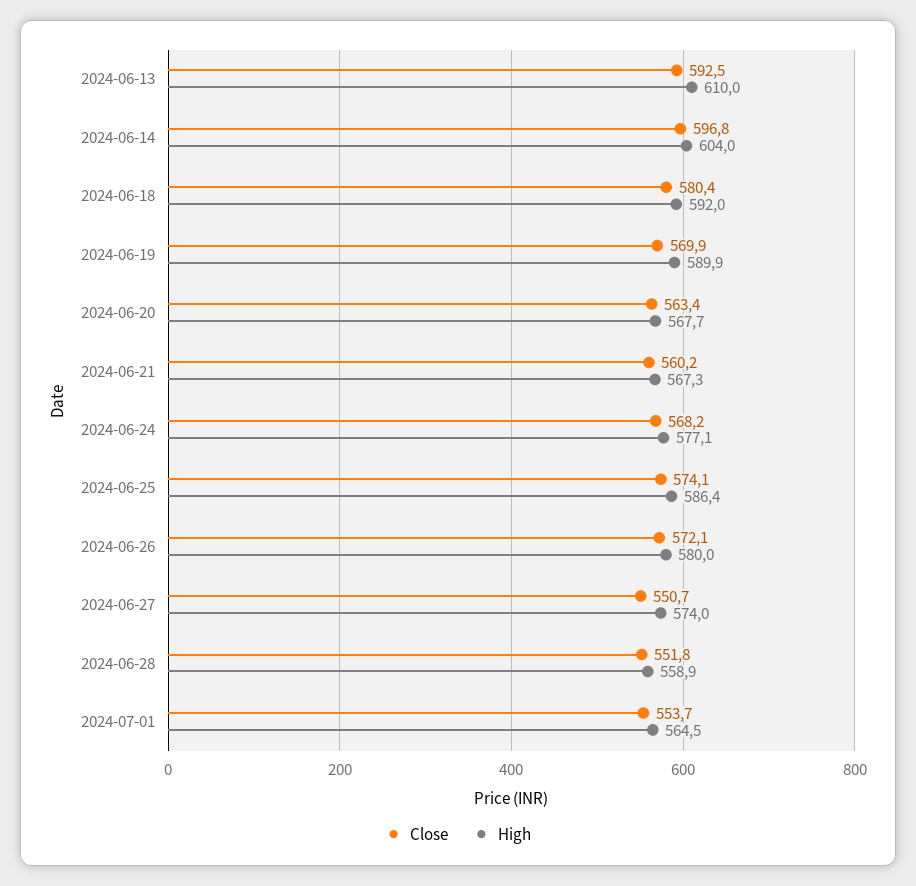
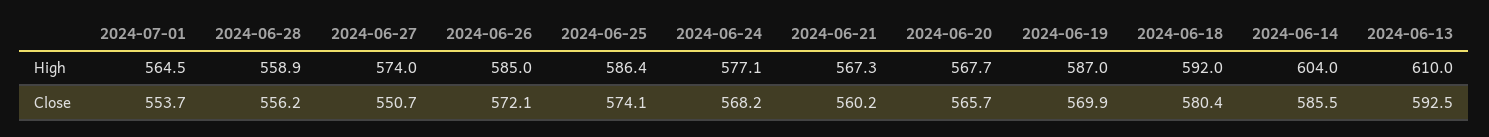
  {
    "Close": {
      "2024-06-13": 592.5,
-     "2024-06-14": 596.8,
+     "2024-06-14": 585.5,
      "2024-06-18": 580.4,
      "2024-06-19": 569.9,
-     "2024-06-20": 563.4,
+     "2024-06-20": 565.7,
      "2024-06-21": 560.2,
      "2024-06-24": 568.2,
      "2024-06-25": 574.1,
      "2024-06-26": 572.1,
      "2024-06-27": 550.7,
-     "2024-06-28": 551.8,
+     "2024-06-28": 556.2,
      "2024-07-01": 553.7
    },
    "High": {
      "2024-06-13": 610,
      "2024-06-14": 604,
      "2024-06-18": 592,
-     "2024-06-19": 589.9,
+     "2024-06-19": 587,
      "2024-06-20": 567.7,
      "2024-06-21": 567.3,
      "2024-06-24": 577.1,
      "2024-06-25": 586.4,
-     "2024-06-26": 580,
+     "2024-06-26": 585,
      "2024-06-27": 574,
      "2024-06-28": 558.9,
      "2024-07-01": 564.5
    }
  }

